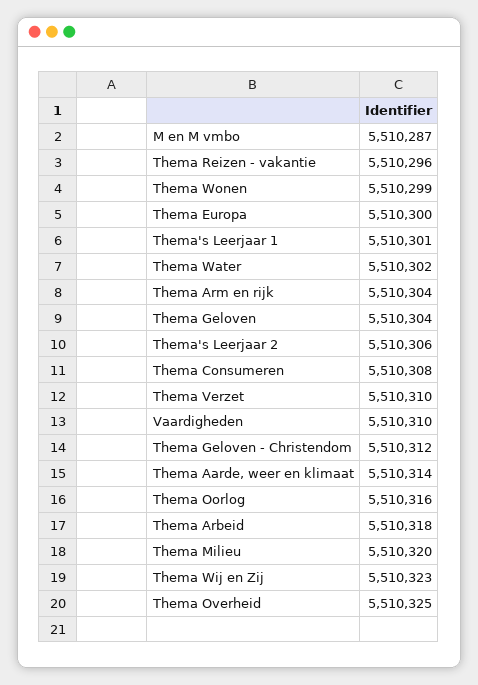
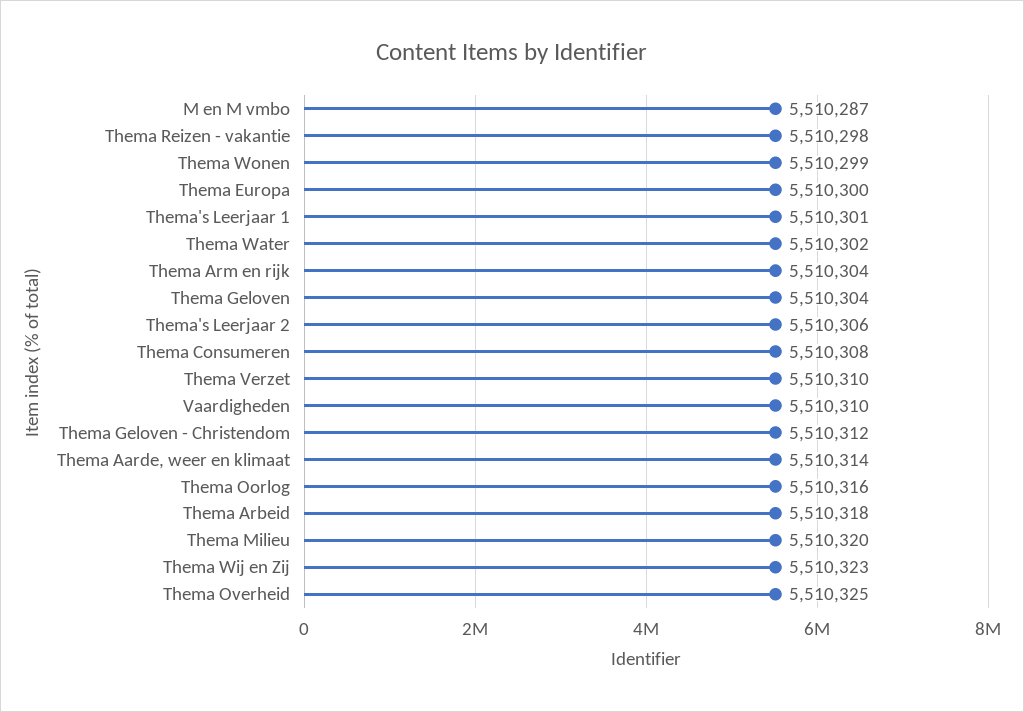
  {
    "M en M vmbo": 5510287,
-   "Thema Reizen - vakantie": 5510296,
+   "Thema Reizen - vakantie": 5510298,
    "Thema Wonen": 5510299,
    "Thema Europa": 5510300,
    "Thema's Leerjaar 1": 5510301,
    "Thema Water": 5510302,
    "Thema Arm en rijk": 5510304,
    "Thema Geloven": 5510304,
    "Thema's Leerjaar 2": 5510306,
    "Thema Consumeren": 5510308,
    "Thema Verzet": 5510310,
    "Vaardigheden": 5510310,
    "Thema Geloven - Christendom": 5510312,
    "Thema Aarde, weer en klimaat": 5510314,
    "Thema Oorlog": 5510316,
    "Thema Arbeid": 5510318,
    "Thema Milieu": 5510320,
    "Thema Wij en Zij": 5510323,
    "Thema Overheid": 5510325
  }

